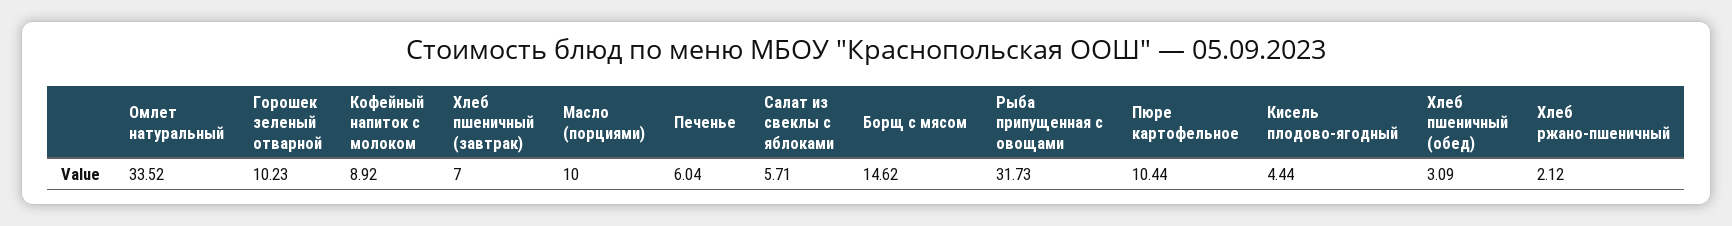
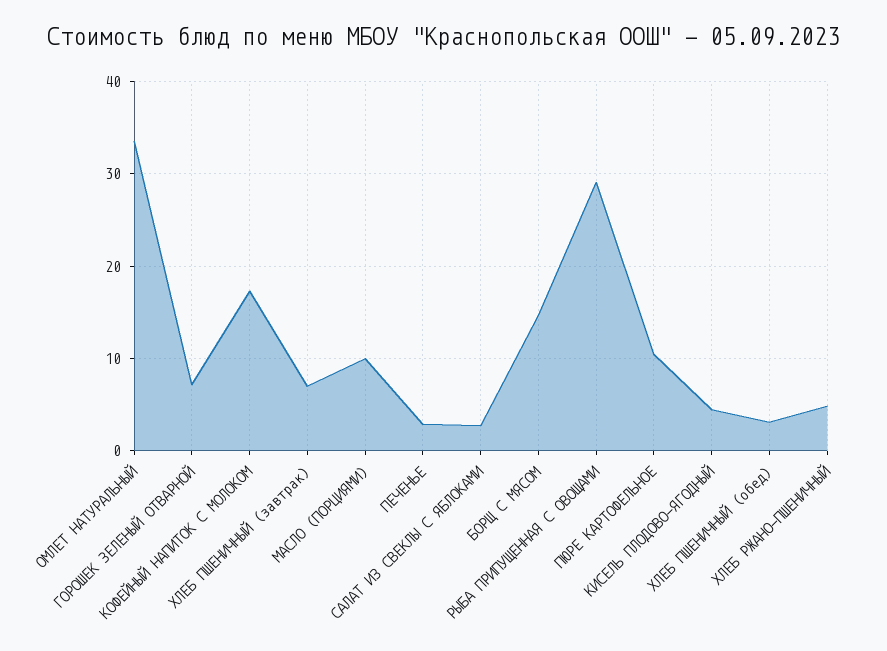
  {
    "Омлет натуральный": 33.52,
-   "Горошек зеленый отварной": 10.23,
+   "Горошек зеленый отварной": 7,
-   "Кофейный напиток с молоком": 8.92,
+   "Кофейный напиток с молоком": 17,
    "Хлеб пшеничный (завтрак)": 7,
    "Масло (порциями)": 10,
-   "Печенье": 6.04,
+   "Печенье": 3,
-   "Салат из свеклы с яблоками": 5.71,
+   "Салат из свеклы с яблоками": 3,
    "Борщ с мясом": 14.62,
-   "Рыба припущенная с овощами": 31.73,
+   "Рыба припущенная с овощами": 29,
    "Пюре картофельное": 10.44,
    "Кисель плодово-ягодный": 4.44,
    "Хлеб пшеничный (обед)": 3.09,
-   "Хлеб ржано-пшеничный": 2.12
+   "Хлеб ржано-пшеничный": 5
  }

